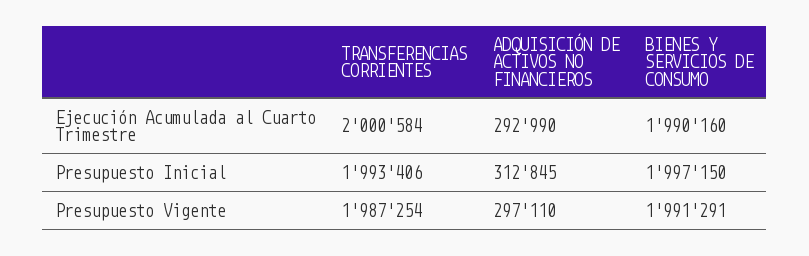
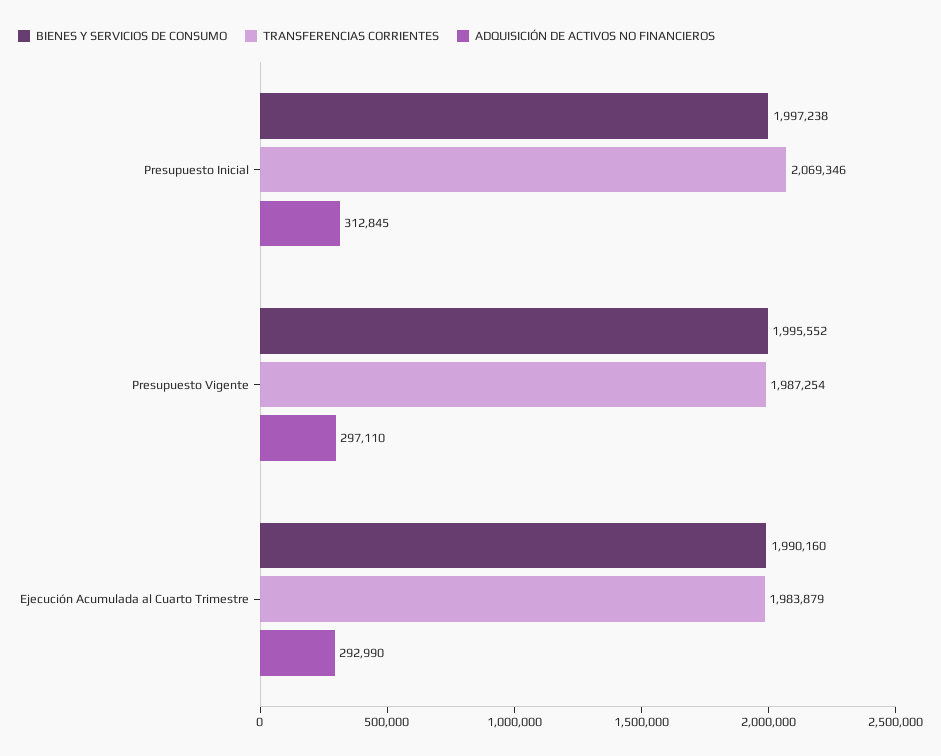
  {
    "TRANSFERENCIAS CORRIENTES": {
-     "Ejecución Acumulada al Cuarto Trimestre": 2000584,
+     "Ejecución Acumulada al Cuarto Trimestre": 1983879,
-     "Presupuesto Inicial": 1993406,
+     "Presupuesto Inicial": 2069346,
      "Presupuesto Vigente": 1987254
    },
    "ADQUISICIÓN DE ACTIVOS NO FINANCIEROS": {
      "Ejecución Acumulada al Cuarto Trimestre": 292990,
      "Presupuesto Inicial": 312845,
      "Presupuesto Vigente": 297110
    },
    "BIENES Y SERVICIOS DE CONSUMO": {
      "Ejecución Acumulada al Cuarto Trimestre": 1990160,
-     "Presupuesto Inicial": 1997150,
+     "Presupuesto Inicial": 1997238,
-     "Presupuesto Vigente": 1991291
+     "Presupuesto Vigente": 1995552
    }
  }

